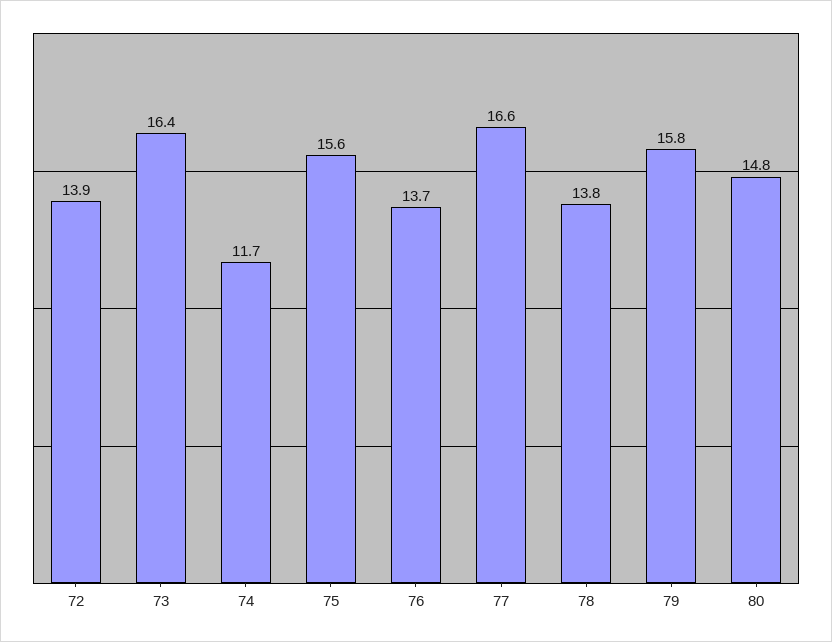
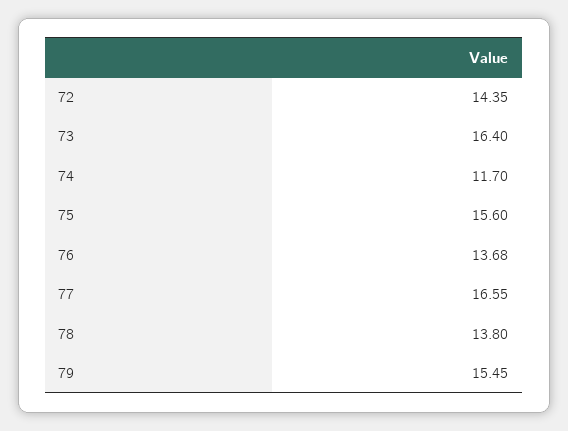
  {
-   "72": 13.9,
+   "72": 14.35,
    "73": 16.4,
    "74": 11.7,
    "75": 15.6,
    "76": 13.68,
    "77": 16.55,
    "78": 13.8,
-   "79": 15.8,
+   "79": 15.45
-   "80": 14.8
  }

